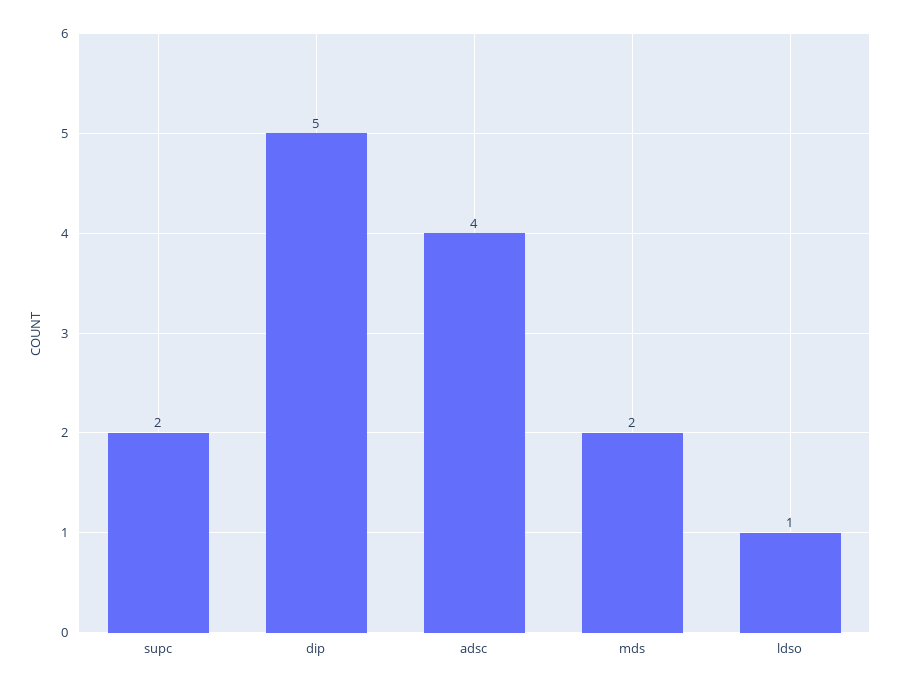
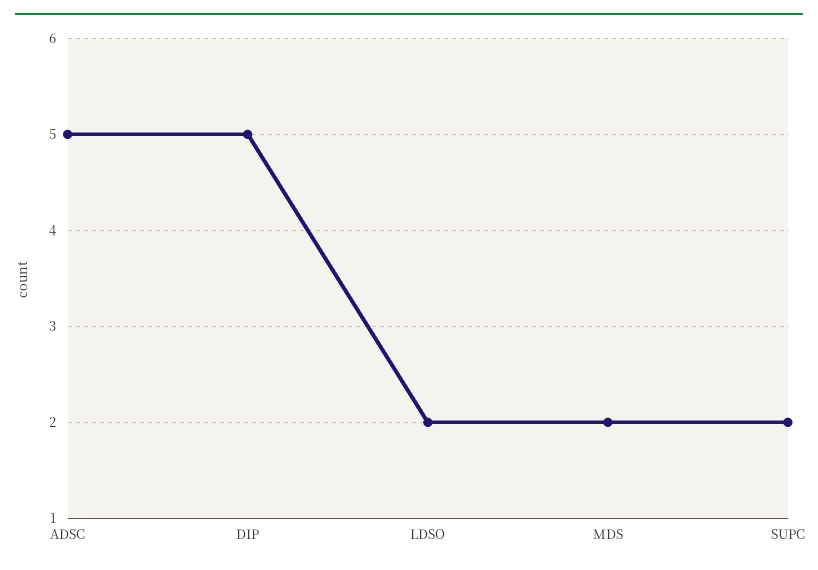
  {
    "supc": 2,
    "dip": 5,
-   "adsc": 4,
+   "adsc": 5,
    "mds": 2,
-   "ldso": 1
+   "ldso": 2
  }

